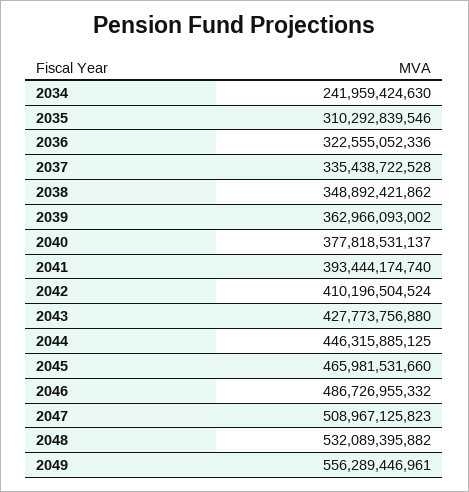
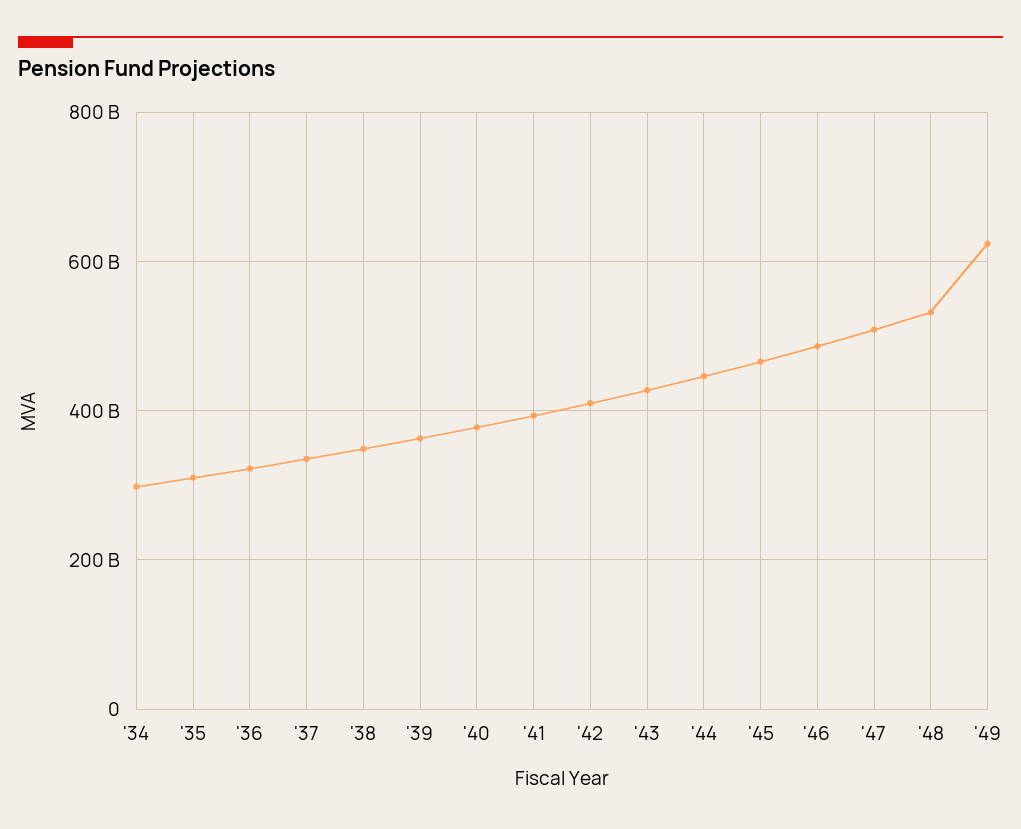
  {
-   "2034": 241959424630,
+   "2034": 300000000000,
    "2035": 310292839546,
    "2036": 322555052336,
    "2037": 335438722528,
    "2038": 348892421862,
    "2039": 362966093002,
    "2040": 377818531137,
    "2041": 393444174740,
    "2042": 410196504524,
    "2043": 427773756880,
    "2044": 446315885125,
    "2045": 465981531660,
    "2046": 486726955332,
    "2047": 508967125823,
    "2048": 532089395882,
-   "2049": 556289446961
+   "2049": 620000000000
  }

